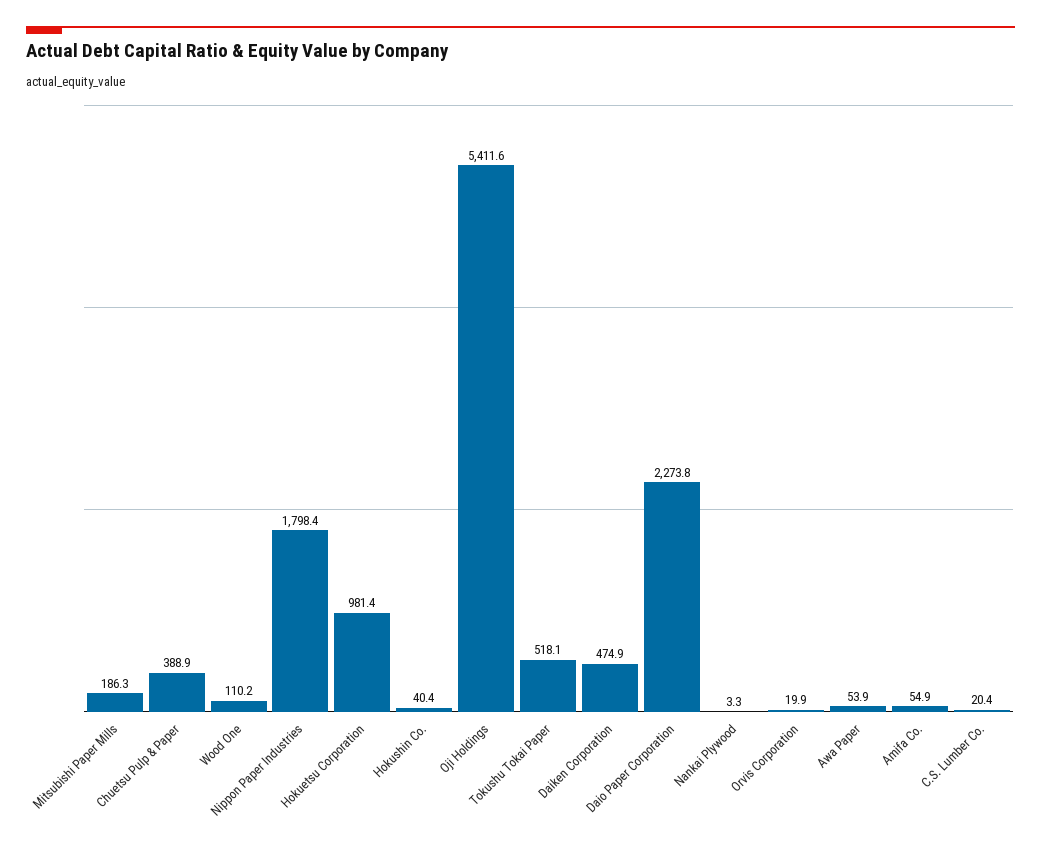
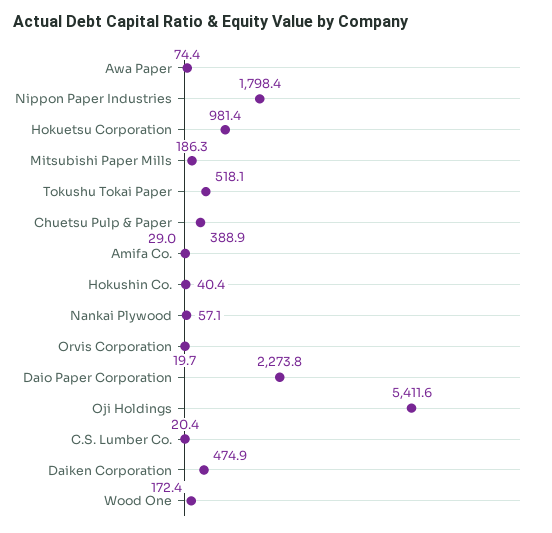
  {
    "Mitsubishi Paper Mills": 186.3,
    "Chuetsu Pulp & Paper": 388.9,
-   "Wood One": 110.2,
+   "Wood One": 172.4,
    "Nippon Paper Industries": 1798.4,
    "Hokuetsu Corporation": 981.4,
    "Hokushin Co.": 40.4,
    "Oji Holdings": 5411.6,
    "Tokushu Tokai Paper": 518.1,
    "Daiken Corporation": 474.9,
    "Daio Paper Corporation": 2273.8,
-   "Nankai Plywood": 3.3,
+   "Nankai Plywood": 57.1,
-   "Orvis Corporation": 19.9,
+   "Orvis Corporation": 19.7,
-   "Awa Paper": 53.9,
+   "Awa Paper": 74.4,
-   "Amifa Co.": 54.9,
+   "Amifa Co.": 29,
    "C.S. Lumber Co.": 20.4
  }

